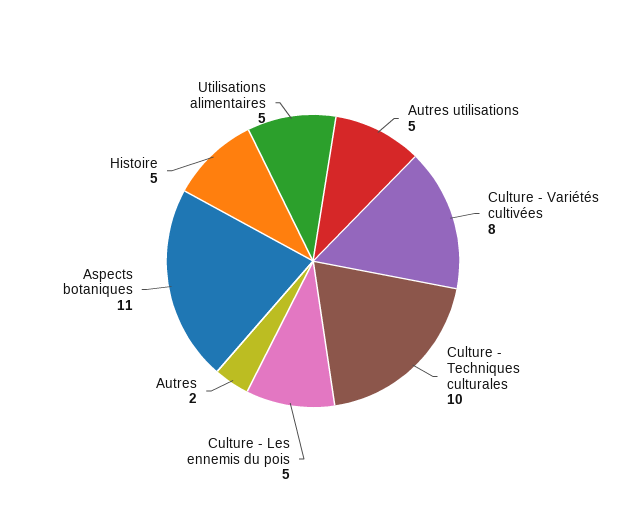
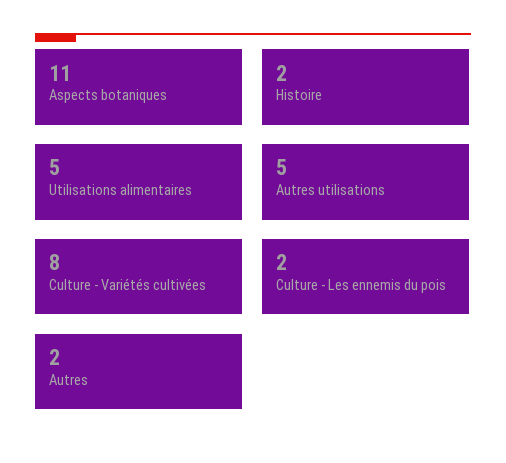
  {
    "Autres utilisations": 5,
    "Culture - Variétés cultivées": 8,
-   "Culture - Techniques culturales": 10,
-   "Culture - Les ennemis du pois": 5,
+   "Culture - Les ennemis du pois": 2,
    "Autres": 2,
    "Aspects botaniques": 11,
-   "Histoire": 5,
+   "Histoire": 2,
    "Utilisations alimentaires": 5
  }

